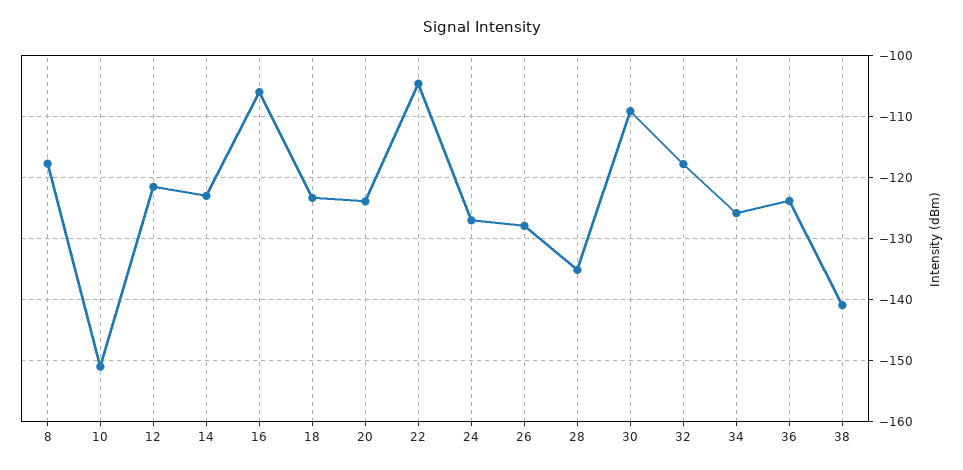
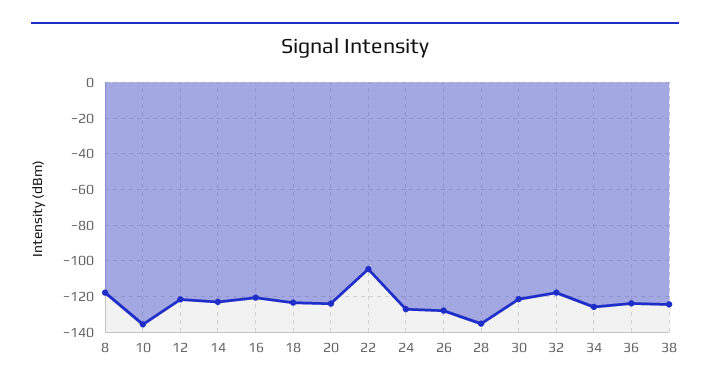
  {
    "8": -118,
-   "10": -151,
+   "10": -135,
    "12": -122,
    "14": -123,
-   "16": -106,
+   "16": -120,
    "18": -123,
    "20": -124,
    "22": -105,
    "24": -127,
    "26": -128,
    "28": -135,
-   "30": -109,
+   "30": -120,
    "32": -118,
    "34": -126,
    "36": -124,
-   "38": -141
+   "38": -125
  }

